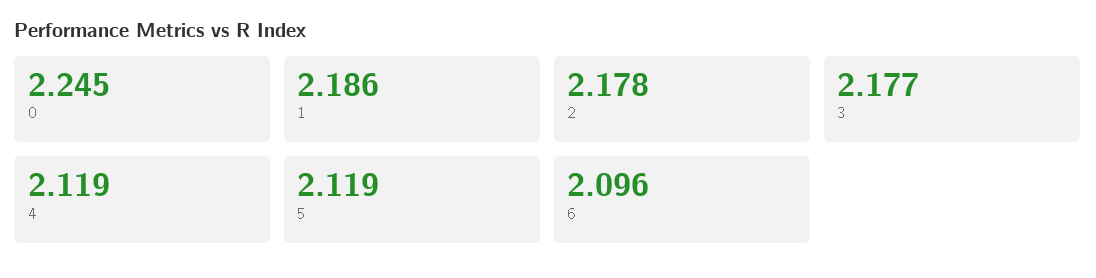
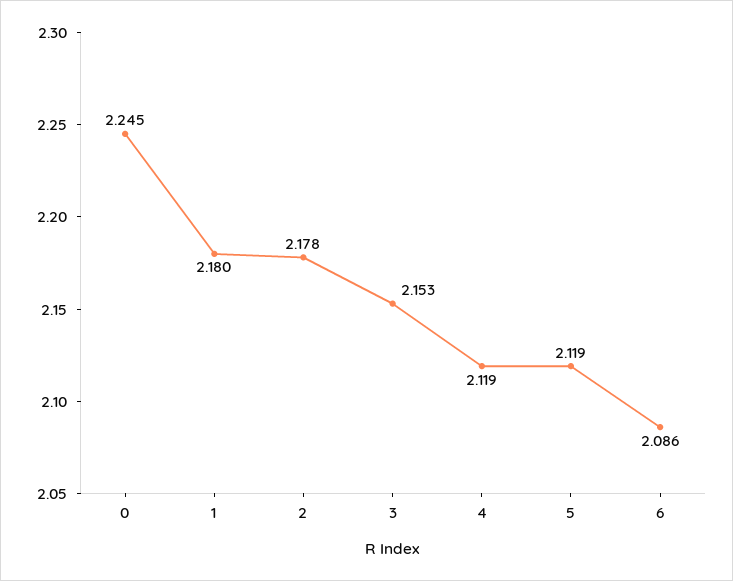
  {
    "0": 2.245,
-   "1": 2.186,
+   "1": 2.18,
    "2": 2.178,
-   "3": 2.177,
+   "3": 2.153,
    "4": 2.119,
    "5": 2.119,
-   "6": 2.096
+   "6": 2.086
  }

